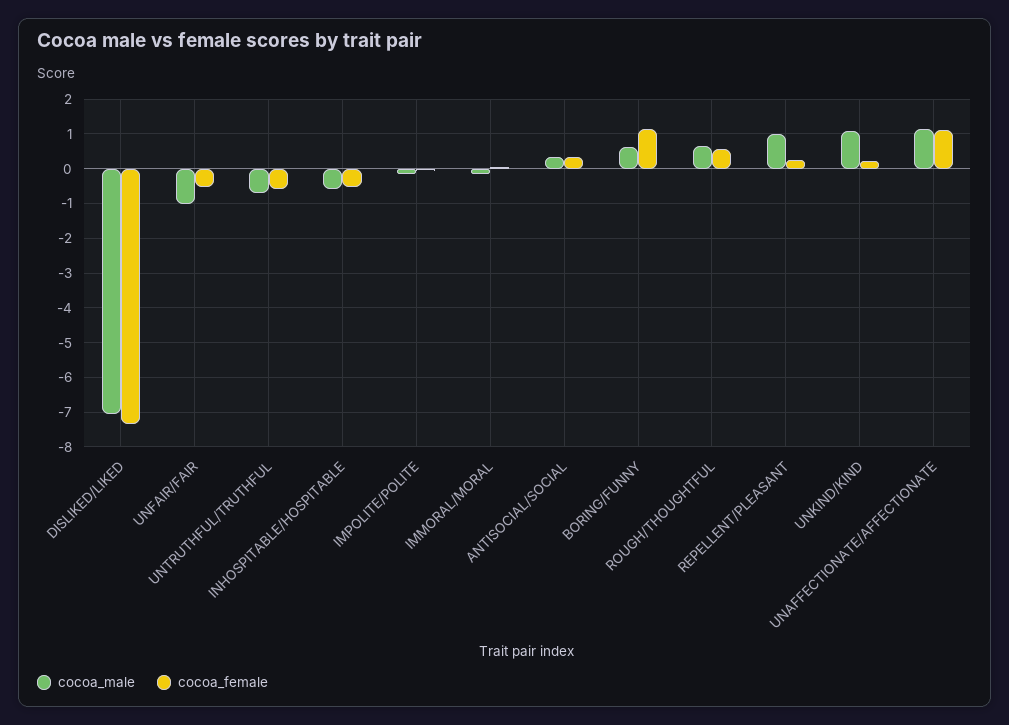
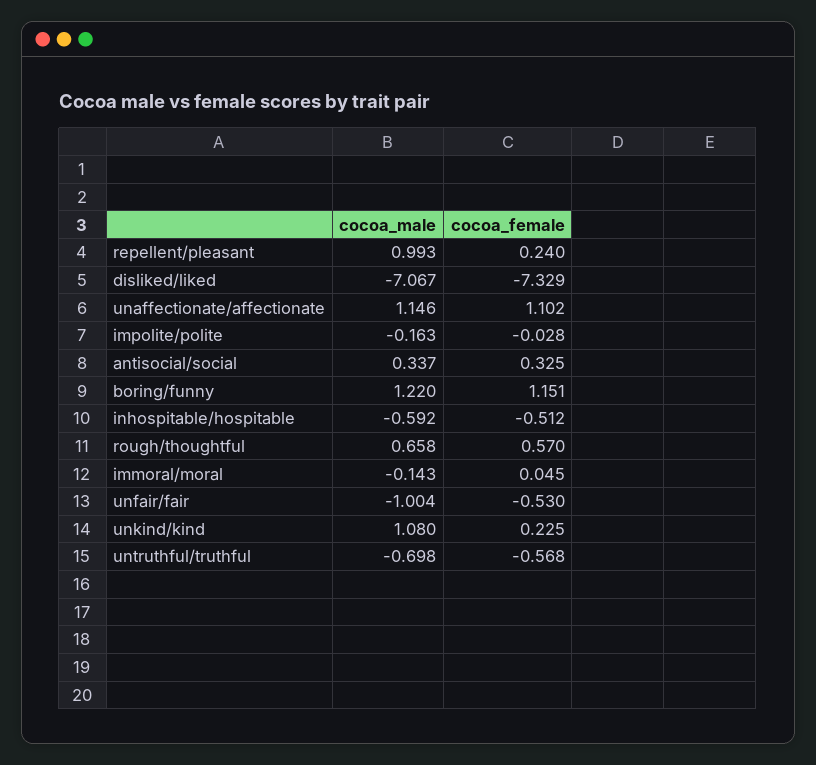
  {
    "cocoa_male": {
      "DISLIKED/LIKED": -7.067,
      "UNFAIR/FAIR": -1.004,
      "UNTRUTHFUL/TRUTHFUL": -0.698,
      "INHOSPITABLE/HOSPITABLE": -0.592,
      "IMPOLITE/POLITE": -0.163,
      "IMMORAL/MORAL": -0.143,
      "ANTISOCIAL/SOCIAL": 0.337,
-     "BORING/FUNNY": 0.6,
+     "BORING/FUNNY": 1.22,
      "ROUGH/THOUGHTFUL": 0.658,
      "REPELLENT/PLEASANT": 0.993,
      "UNKIND/KIND": 1.08,
      "UNAFFECTIONATE/AFFECTIONATE": 1.146
    },
    "cocoa_female": {
      "DISLIKED/LIKED": -7.329,
      "UNFAIR/FAIR": -0.53,
      "UNTRUTHFUL/TRUTHFUL": -0.568,
      "INHOSPITABLE/HOSPITABLE": -0.512,
      "IMPOLITE/POLITE": -0.028,
      "IMMORAL/MORAL": 0.045,
      "ANTISOCIAL/SOCIAL": 0.325,
      "BORING/FUNNY": 1.151,
      "ROUGH/THOUGHTFUL": 0.57,
      "REPELLENT/PLEASANT": 0.24,
      "UNKIND/KIND": 0.225,
      "UNAFFECTIONATE/AFFECTIONATE": 1.102
    }
  }

